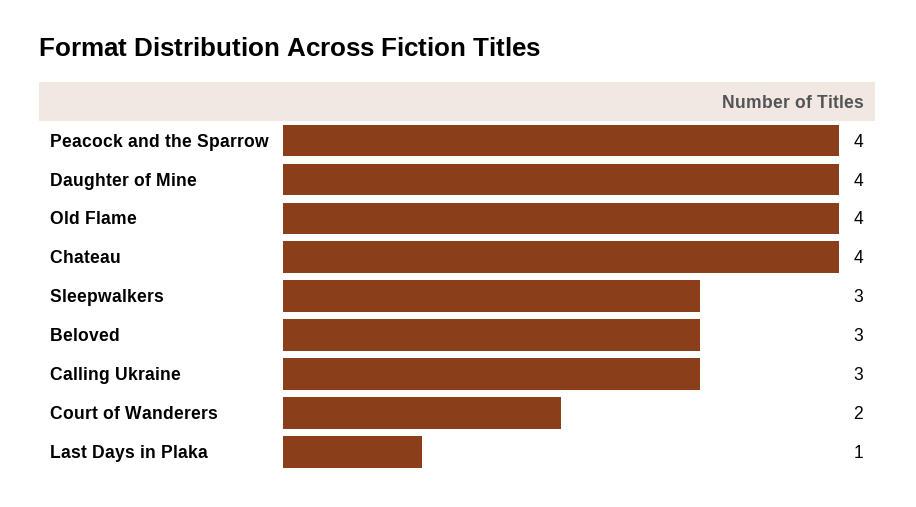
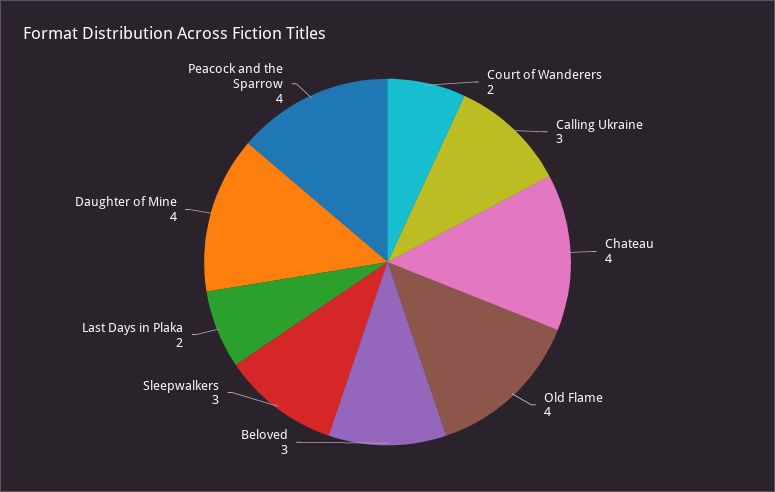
  {
    "Peacock and the Sparrow": 4,
    "Daughter of Mine": 4,
    "Old Flame": 4,
    "Chateau": 4,
    "Sleepwalkers": 3,
    "Beloved": 3,
    "Calling Ukraine": 3,
    "Court of Wanderers": 2,
-   "Last Days in Plaka": 1
+   "Last Days in Plaka": 2
  }

